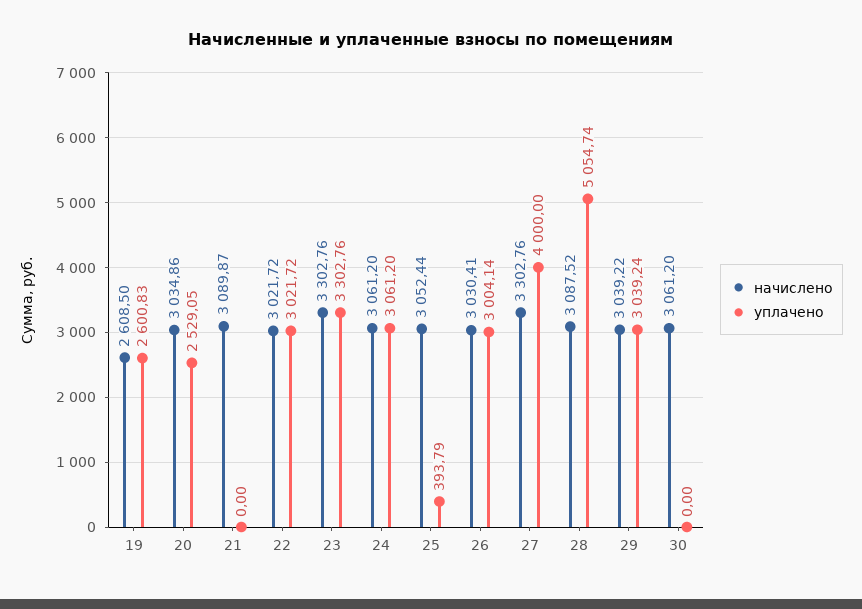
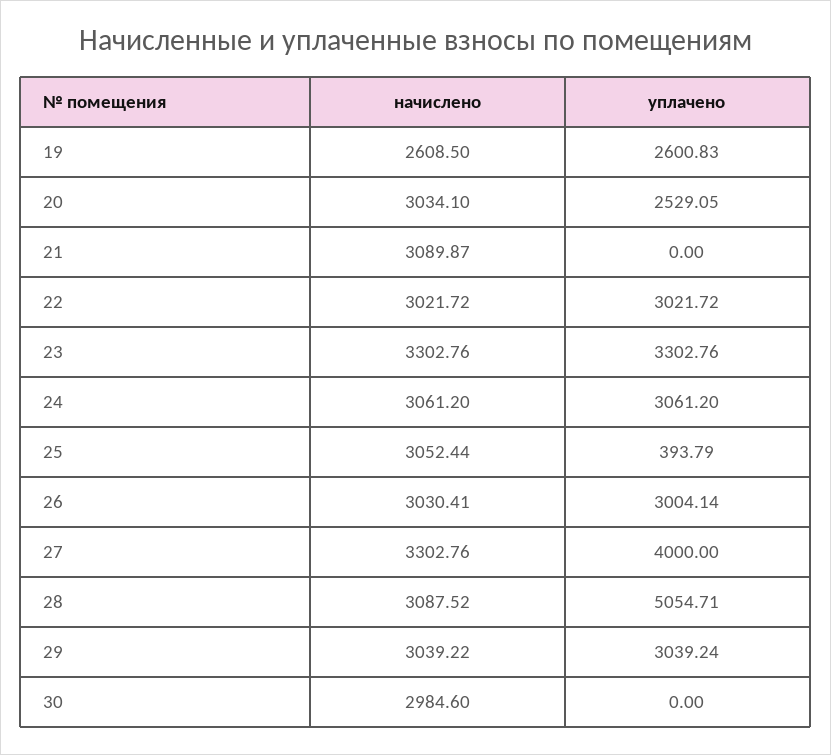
  {
    "начислено": {
      "19": 2608.5,
-     "20": 3034.86,
+     "20": 3034.1,
      "21": 3089.87,
      "22": 3021.72,
      "23": 3302.76,
      "24": 3061.2,
      "25": 3052.44,
      "26": 3030.41,
      "27": 3302.76,
      "28": 3087.52,
      "29": 3039.22,
-     "30": 3061.2
+     "30": 2984.6
    },
    "уплачено": {
      "19": 2600.83,
      "20": 2529.05,
      "21": 0,
      "22": 3021.72,
      "23": 3302.76,
      "24": 3061.2,
      "25": 393.79,
      "26": 3004.14,
      "27": 4000,
-     "28": 5054.74,
+     "28": 5054.71,
      "29": 3039.24,
      "30": 0
    }
  }

